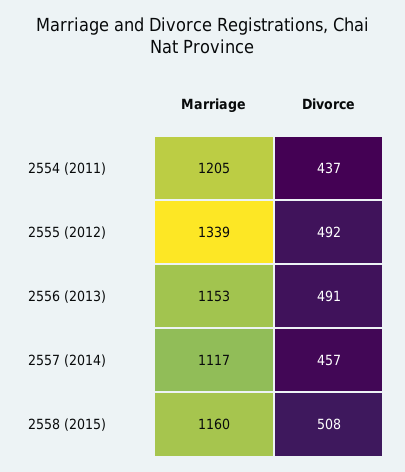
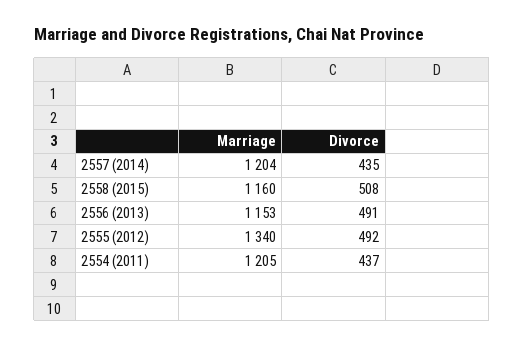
  {
    "Marriage": {
      "2554 (2011)": 1205,
-     "2555 (2012)": 1339,
+     "2555 (2012)": 1340,
      "2556 (2013)": 1153,
-     "2557 (2014)": 1117,
+     "2557 (2014)": 1204,
      "2558 (2015)": 1160
    },
    "Divorce": {
      "2554 (2011)": 437,
      "2555 (2012)": 492,
      "2556 (2013)": 491,
-     "2557 (2014)": 457,
+     "2557 (2014)": 435,
      "2558 (2015)": 508
    }
  }

